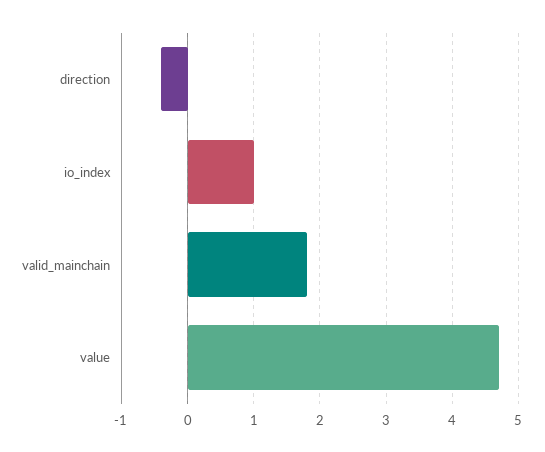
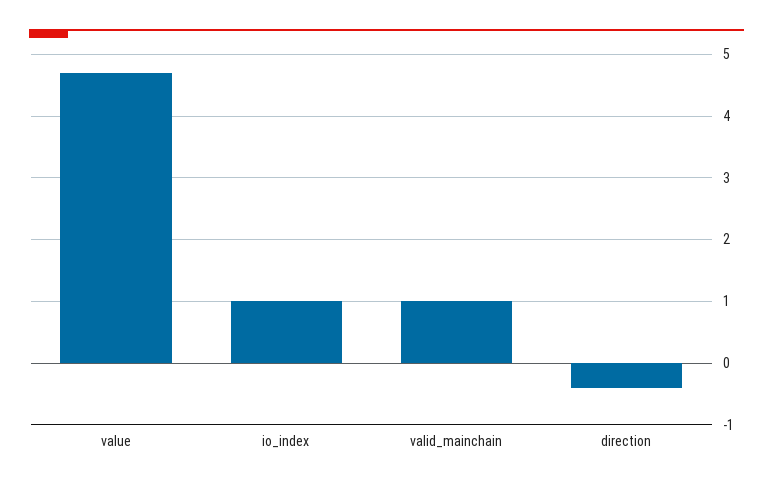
  {
    "direction": -0.4,
    "io_index": 1,
-   "valid_mainchain": 1.8,
+   "valid_mainchain": 1,
    "value": 4.7
  }

